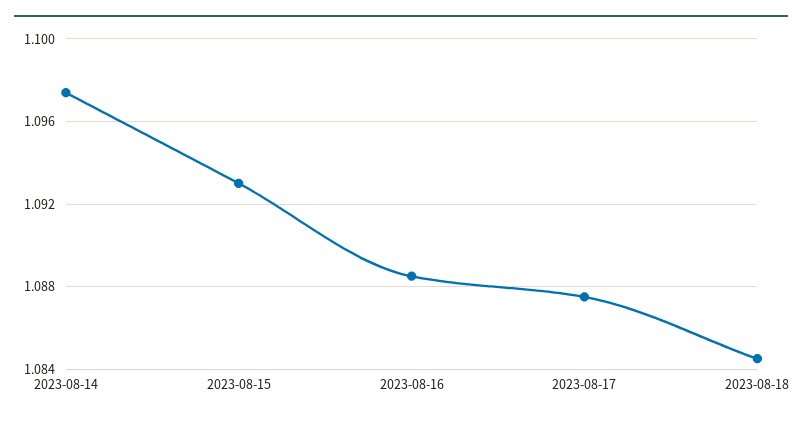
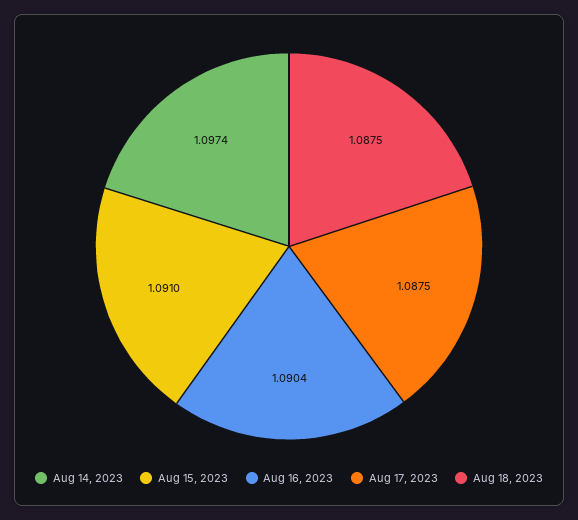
  {
    "2023-08-14": 1.0974,
-   "2023-08-15": 1.093,
+   "2023-08-15": 1.091,
-   "2023-08-16": 1.0885,
+   "2023-08-16": 1.0904,
    "2023-08-17": 1.0875,
-   "2023-08-18": 1.0845
+   "2023-08-18": 1.0875
  }

